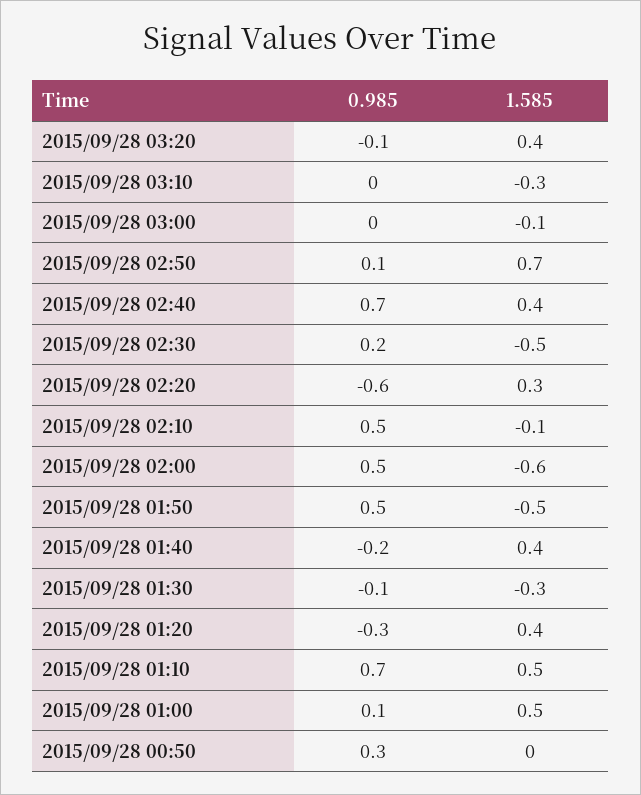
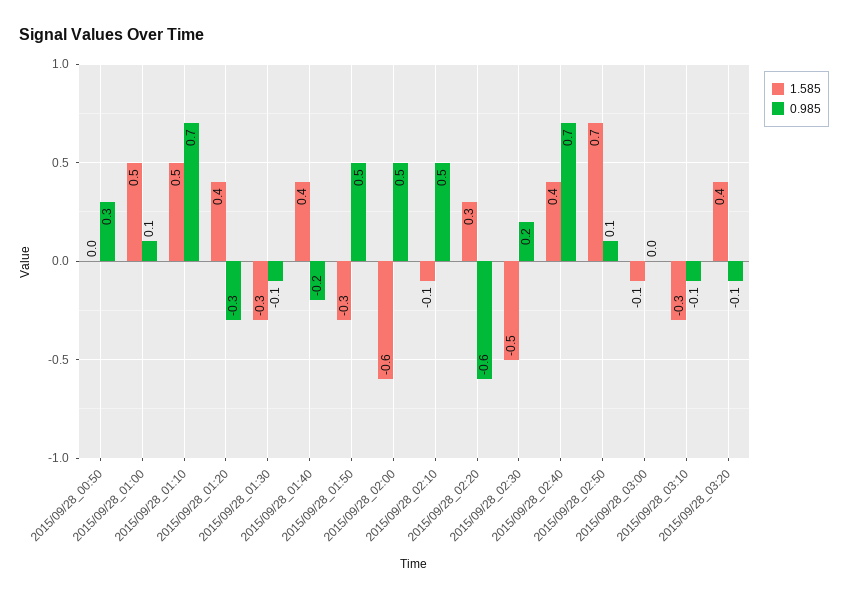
  {
    "0.985": {
      "2015/09/28 03:20": -0.1,
-     "2015/09/28 03:10": 0,
+     "2015/09/28 03:10": -0.1,
      "2015/09/28 03:00": 0,
      "2015/09/28 02:50": 0.1,
      "2015/09/28 02:40": 0.7,
      "2015/09/28 02:30": 0.2,
      "2015/09/28 02:20": -0.6,
      "2015/09/28 02:10": 0.5,
      "2015/09/28 02:00": 0.5,
      "2015/09/28 01:50": 0.5,
      "2015/09/28 01:40": -0.2,
      "2015/09/28 01:30": -0.1,
      "2015/09/28 01:20": -0.3,
      "2015/09/28 01:10": 0.7,
      "2015/09/28 01:00": 0.1,
      "2015/09/28 00:50": 0.3
    },
    "1.585": {
      "2015/09/28 03:20": 0.4,
      "2015/09/28 03:10": -0.3,
      "2015/09/28 03:00": -0.1,
      "2015/09/28 02:50": 0.7,
      "2015/09/28 02:40": 0.4,
      "2015/09/28 02:30": -0.5,
      "2015/09/28 02:20": 0.3,
      "2015/09/28 02:10": -0.1,
      "2015/09/28 02:00": -0.6,
-     "2015/09/28 01:50": -0.5,
+     "2015/09/28 01:50": -0.3,
      "2015/09/28 01:40": 0.4,
      "2015/09/28 01:30": -0.3,
      "2015/09/28 01:20": 0.4,
      "2015/09/28 01:10": 0.5,
      "2015/09/28 01:00": 0.5,
      "2015/09/28 00:50": 0
    }
  }

